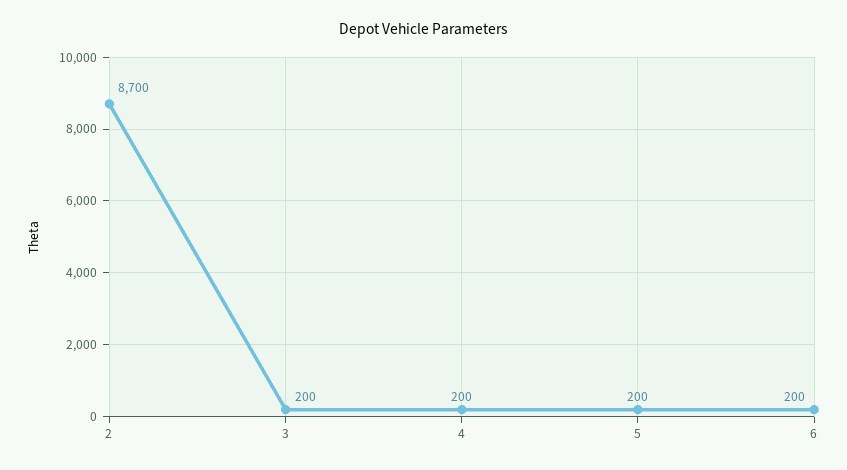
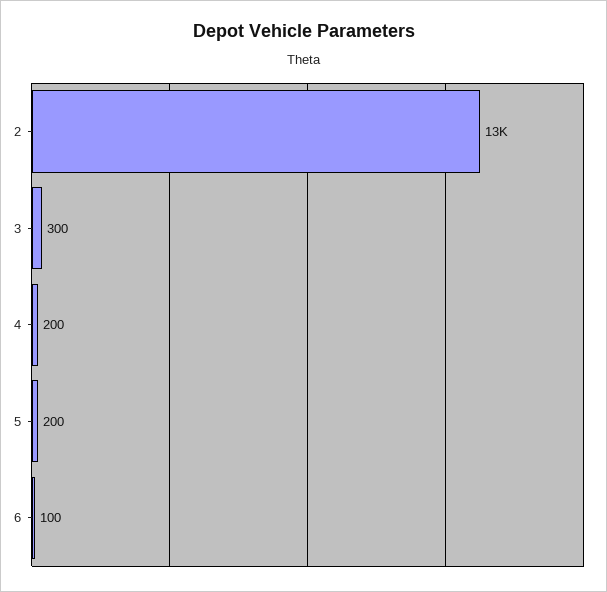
  {
-   "2": 8700,
+   "2": 13000,
-   "3": 200,
+   "3": 300,
    "4": 200,
    "5": 200,
-   "6": 200
+   "6": 100
  }

